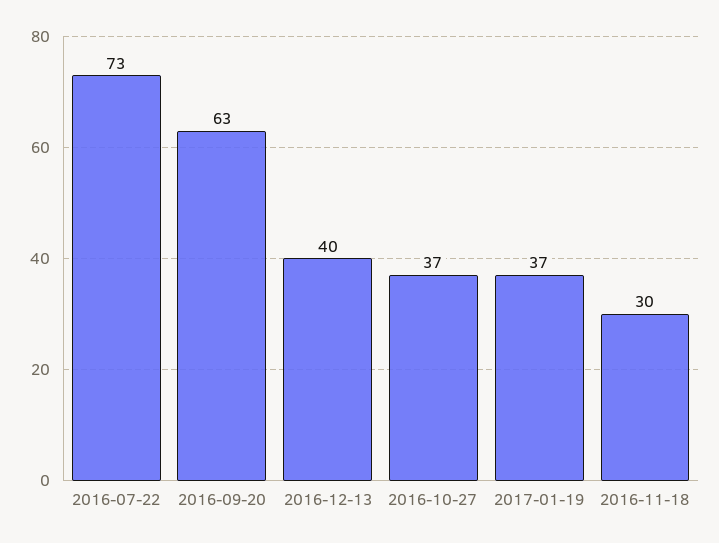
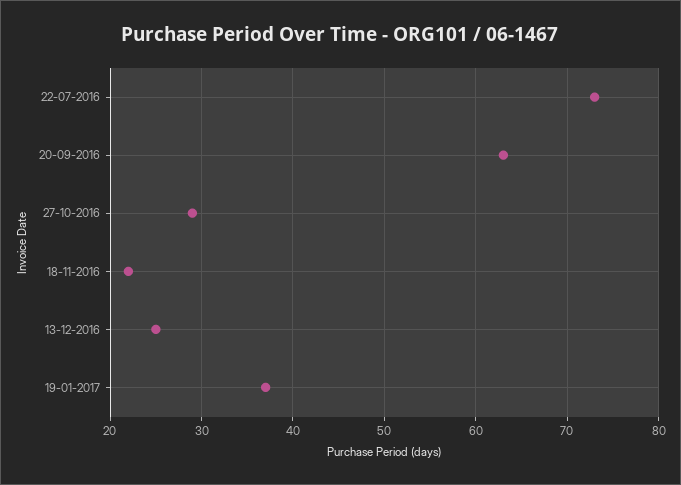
  {
    "2016-07-22": 73,
    "2016-09-20": 63,
-   "2016-12-13": 40,
+   "2016-12-13": 25,
-   "2016-10-27": 37,
+   "2016-10-27": 29,
    "2017-01-19": 37,
-   "2016-11-18": 30
+   "2016-11-18": 22
  }

